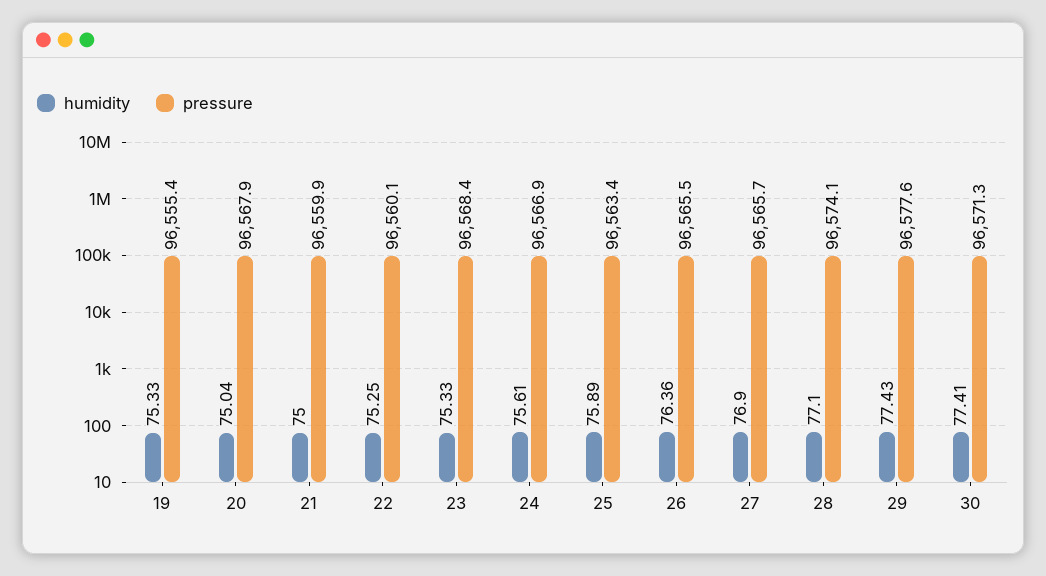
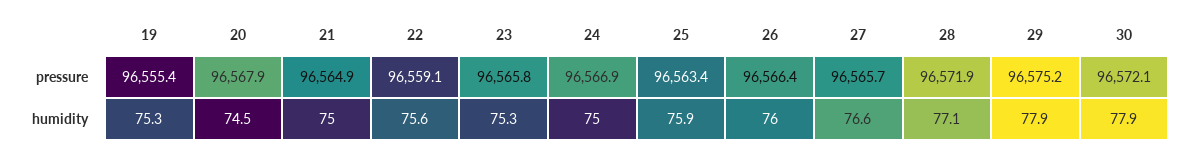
  {
    "humidity": {
      "19": 75.33,
-     "20": 75.04,
+     "20": 74.5,
      "21": 75,
-     "22": 75.25,
+     "22": 75.6,
      "23": 75.33,
-     "24": 75.61,
+     "24": 75,
      "25": 75.89,
-     "26": 76.36,
+     "26": 76,
-     "27": 76.9,
+     "27": 76.6,
      "28": 77.1,
-     "29": 77.43,
+     "29": 77.9,
-     "30": 77.41
+     "30": 77.9
    },
    "pressure": {
      "19": 96555.4,
      "20": 96567.9,
-     "21": 96559.9,
+     "21": 96564.9,
-     "22": 96560.1,
+     "22": 96559.1,
-     "23": 96568.4,
+     "23": 96565.8,
      "24": 96566.9,
      "25": 96563.4,
-     "26": 96565.5,
+     "26": 96566.4,
      "27": 96565.7,
-     "28": 96574.1,
+     "28": 96571.9,
-     "29": 96577.6,
+     "29": 96575.2,
-     "30": 96571.3
+     "30": 96572.1
    }
  }

